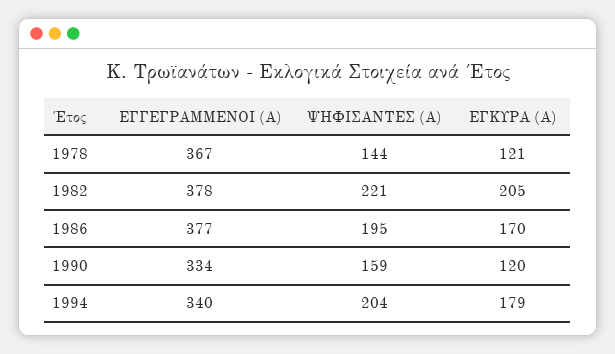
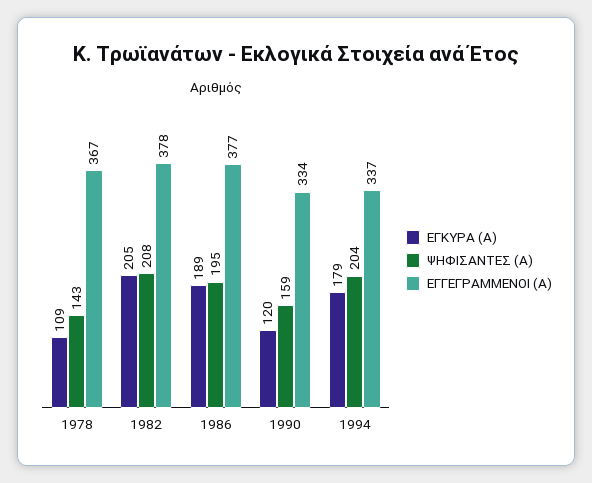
  {
    "ΕΓΓΕΓΡΑΜΜΕΝΟΙ (Α)": {
      "1978": 367,
      "1982": 378,
      "1986": 377,
      "1990": 334,
-     "1994": 340
+     "1994": 337
    },
    "ΨΗΦΙΣΑΝΤΕΣ (Α)": {
-     "1978": 144,
+     "1978": 143,
-     "1982": 221,
+     "1982": 208,
      "1986": 195,
      "1990": 159,
      "1994": 204
    },
    "ΕΓΚΥΡΑ (Α)": {
-     "1978": 121,
+     "1978": 109,
      "1982": 205,
-     "1986": 170,
+     "1986": 189,
      "1990": 120,
      "1994": 179
    }
  }

